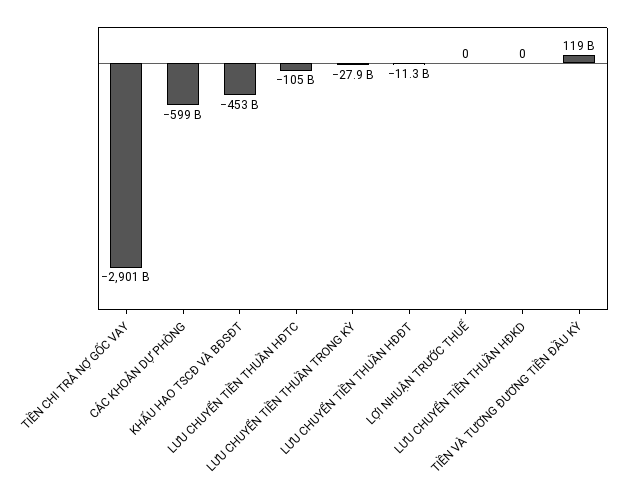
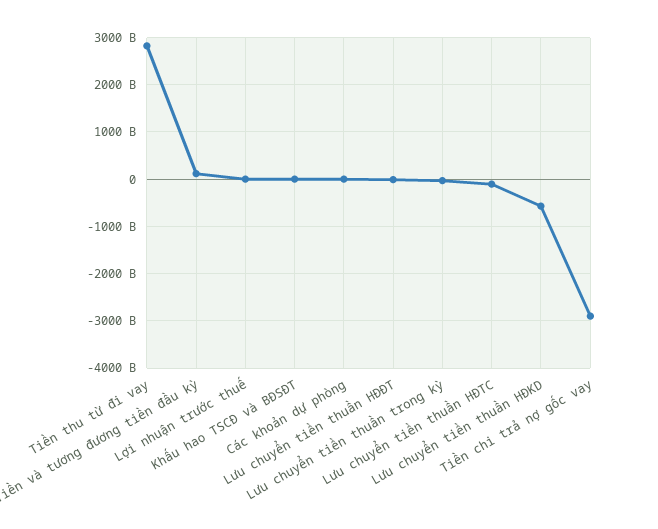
  {
    "TIỀN CHI TRẢ NỢ GỐC VAY": -2901000000000,
-   "CÁC KHOẢN DỰ PHÒNG": -599000000000,
+   "CÁC KHOẢN DỰ PHÒNG": 0,
-   "KHẤU HAO TSCĐ VÀ BĐSĐT": -453000000000,
+   "KHẤU HAO TSCĐ VÀ BĐSĐT": 0,
    "LƯU CHUYỂN TIỀN THUẦN HĐTC": -105000000000,
    "LƯU CHUYỂN TIỀN THUẦN TRONG KỲ": -27900000000,
    "LƯU CHUYỂN TIỀN THUẦN HĐĐT": -11300000000,
    "LỢI NHUẬN TRƯỚC THUẾ": 0,
-   "LƯU CHUYỂN TIỀN THUẦN HĐKD": 0,
+   "LƯU CHUYỂN TIỀN THUẦN HĐKD": -600000000000,
-   "TIỀN VÀ TƯƠNG ĐƯƠNG TIỀN ĐẦU KỲ": 119000000000
+   "TIỀN VÀ TƯƠNG ĐƯƠNG TIỀN ĐẦU KỲ": 119000000000,
+   "Tiền thu từ đi vay": 2800000000000
  }

